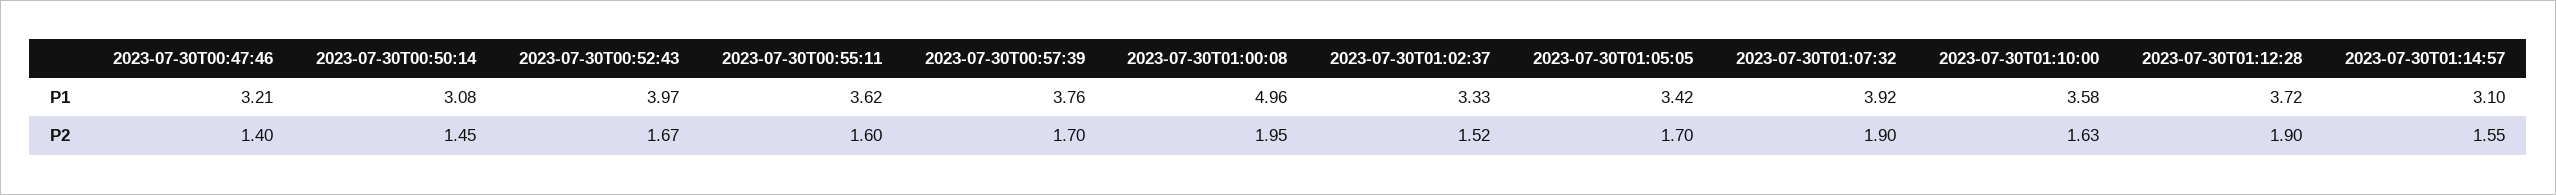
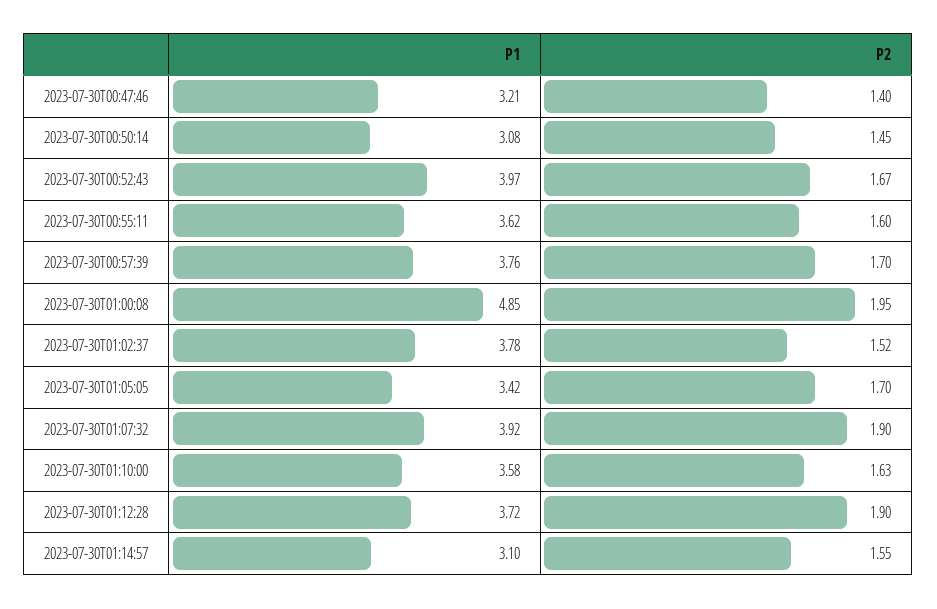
  {
    "2023-07-30T00:47:46": {
      "P1": 3.21,
      "P2": 1.4
    },
    "2023-07-30T00:50:14": {
      "P1": 3.08,
      "P2": 1.45
    },
    "2023-07-30T00:52:43": {
      "P1": 3.97,
      "P2": 1.67
    },
    "2023-07-30T00:55:11": {
      "P1": 3.62,
      "P2": 1.6
    },
    "2023-07-30T00:57:39": {
      "P1": 3.76,
      "P2": 1.7
    },
    "2023-07-30T01:00:08": {
-     "P1": 4.96,
+     "P1": 4.85,
      "P2": 1.95
    },
    "2023-07-30T01:02:37": {
-     "P1": 3.33,
+     "P1": 3.78,
      "P2": 1.52
    },
    "2023-07-30T01:05:05": {
      "P1": 3.42,
      "P2": 1.7
    },
    "2023-07-30T01:07:32": {
      "P1": 3.92,
      "P2": 1.9
    },
    "2023-07-30T01:10:00": {
      "P1": 3.58,
      "P2": 1.63
    },
    "2023-07-30T01:12:28": {
      "P1": 3.72,
      "P2": 1.9
    },
    "2023-07-30T01:14:57": {
      "P1": 3.1,
      "P2": 1.55
    }
  }

